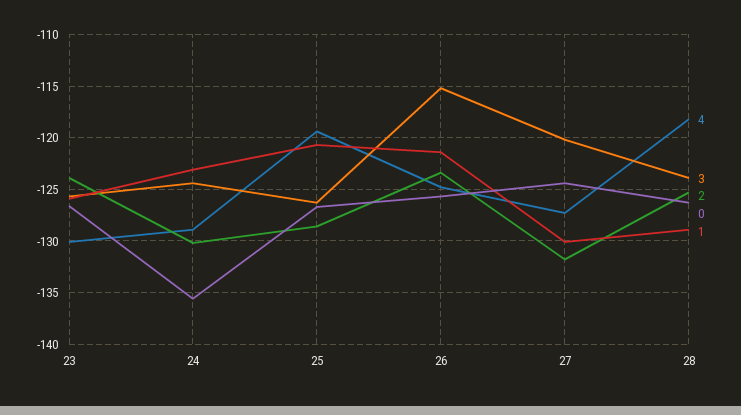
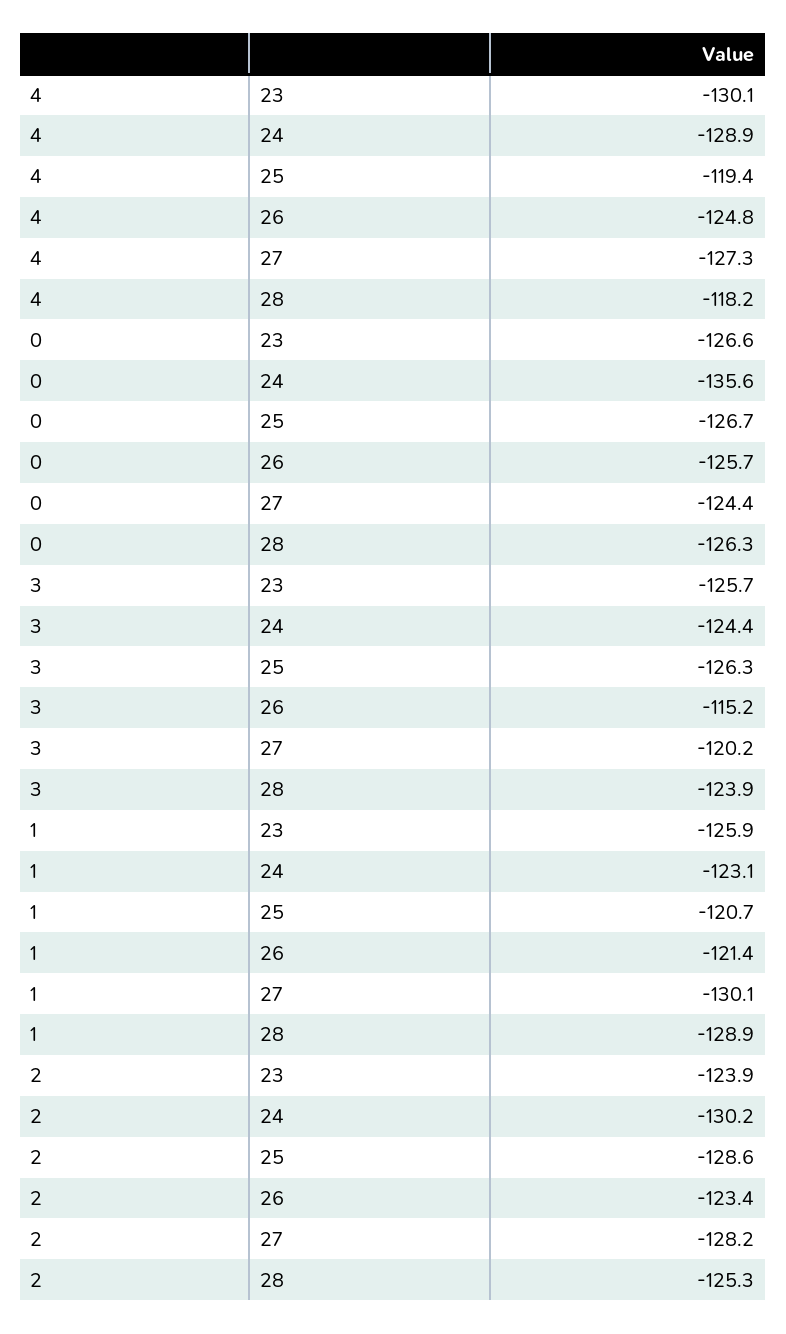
  {
    "4": {
      "23": -130.1,
      "24": -128.9,
      "25": -119.4,
      "26": -124.8,
      "27": -127.3,
      "28": -118.2
    },
    "3": {
      "23": -125.7,
      "24": -124.4,
      "25": -126.3,
      "26": -115.2,
      "27": -120.2,
      "28": -123.9
    },
    "2": {
      "23": -123.9,
      "24": -130.2,
      "25": -128.6,
      "26": -123.4,
-     "27": -132,
+     "27": -128.2,
      "28": -125.3
    },
    "0": {
      "23": -126.6,
      "24": -135.6,
      "25": -126.7,
      "26": -125.7,
      "27": -124.4,
      "28": -126.3
    },
    "1": {
      "23": -125.9,
      "24": -123.1,
      "25": -120.7,
      "26": -121.4,
      "27": -130.1,
      "28": -128.9
    }
  }

